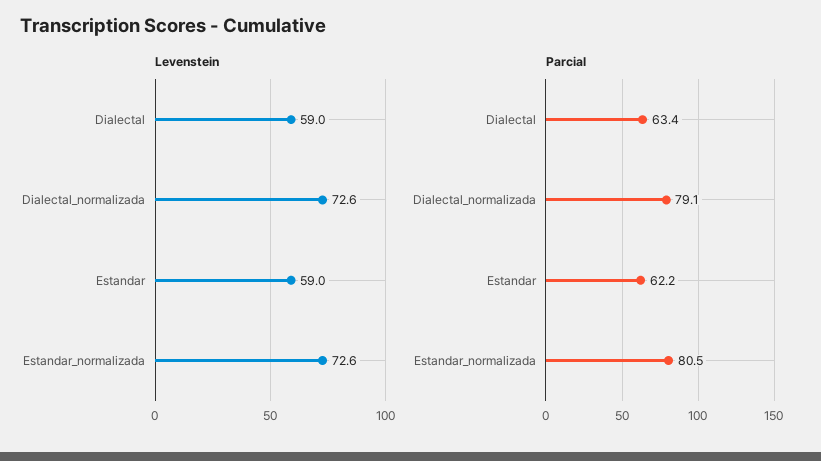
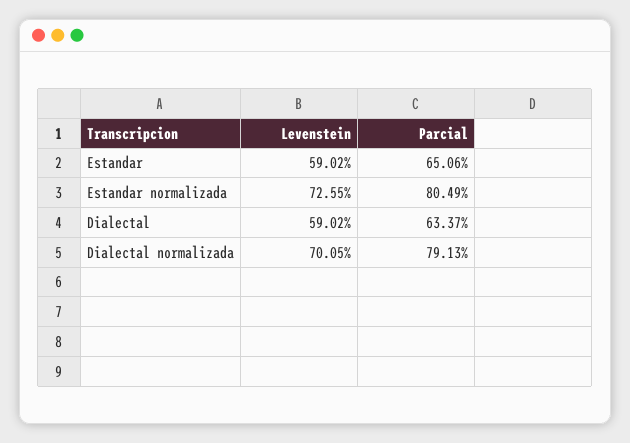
  {
    "Levenstein": {
      "Dialectal": 59.02,
-     "Dialectal_normalizada": 72.6,
+     "Dialectal_normalizada": 70.05,
      "Estandar": 59.02,
      "Estandar_normalizada": 72.55
    },
    "Parcial": {
      "Dialectal": 63.37,
      "Dialectal_normalizada": 79.13,
-     "Estandar": 62.2,
+     "Estandar": 65.06,
      "Estandar_normalizada": 80.49
    }
  }

